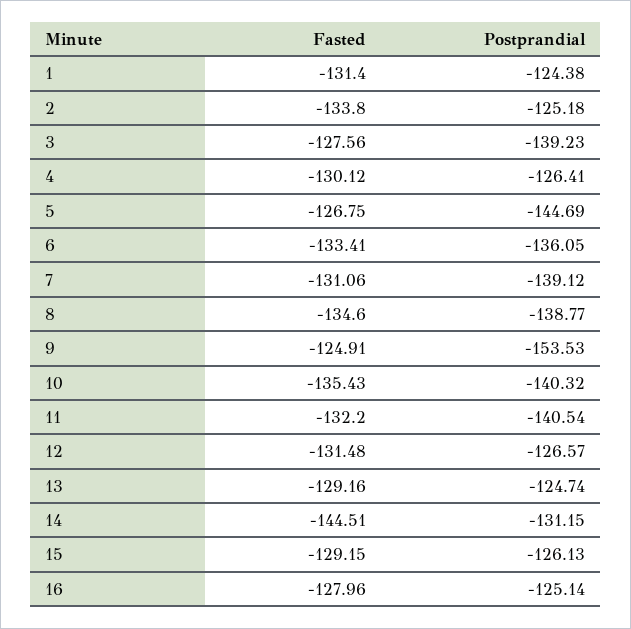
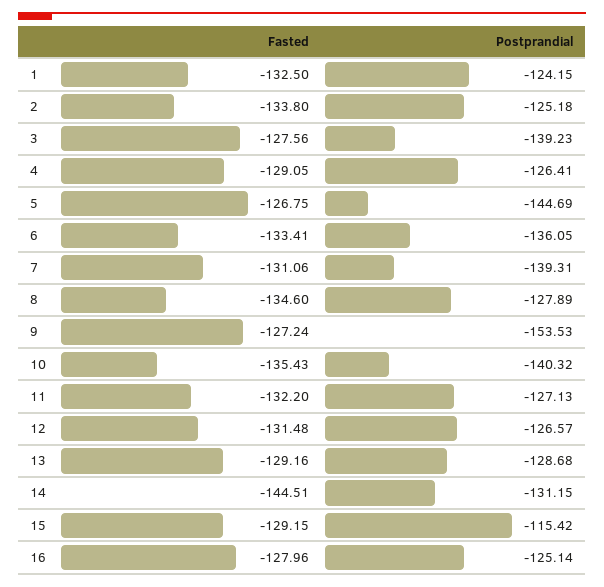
  {
    "Fasted": {
-     "1": -131.4,
+     "1": -132.5,
      "2": -133.8,
      "3": -127.56,
-     "4": -130.12,
+     "4": -129.05,
      "5": -126.75,
      "6": -133.41,
      "7": -131.06,
      "8": -134.6,
-     "9": -124.91,
+     "9": -127.24,
      "10": -135.43,
      "11": -132.2,
      "12": -131.48,
      "13": -129.16,
      "14": -144.51,
      "15": -129.15,
      "16": -127.96
    },
    "Postprandial": {
-     "1": -124.38,
+     "1": -124.15,
      "2": -125.18,
      "3": -139.23,
      "4": -126.41,
      "5": -144.69,
      "6": -136.05,
-     "7": -139.12,
+     "7": -139.31,
-     "8": -138.77,
+     "8": -127.89,
      "9": -153.53,
      "10": -140.32,
-     "11": -140.54,
+     "11": -127.13,
      "12": -126.57,
-     "13": -124.74,
+     "13": -128.68,
      "14": -131.15,
-     "15": -126.13,
+     "15": -115.42,
      "16": -125.14
    }
  }

